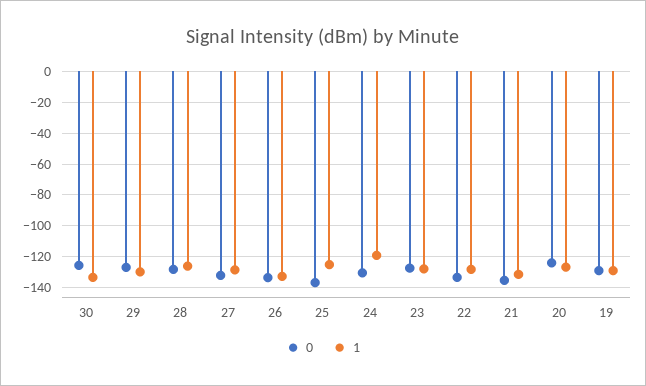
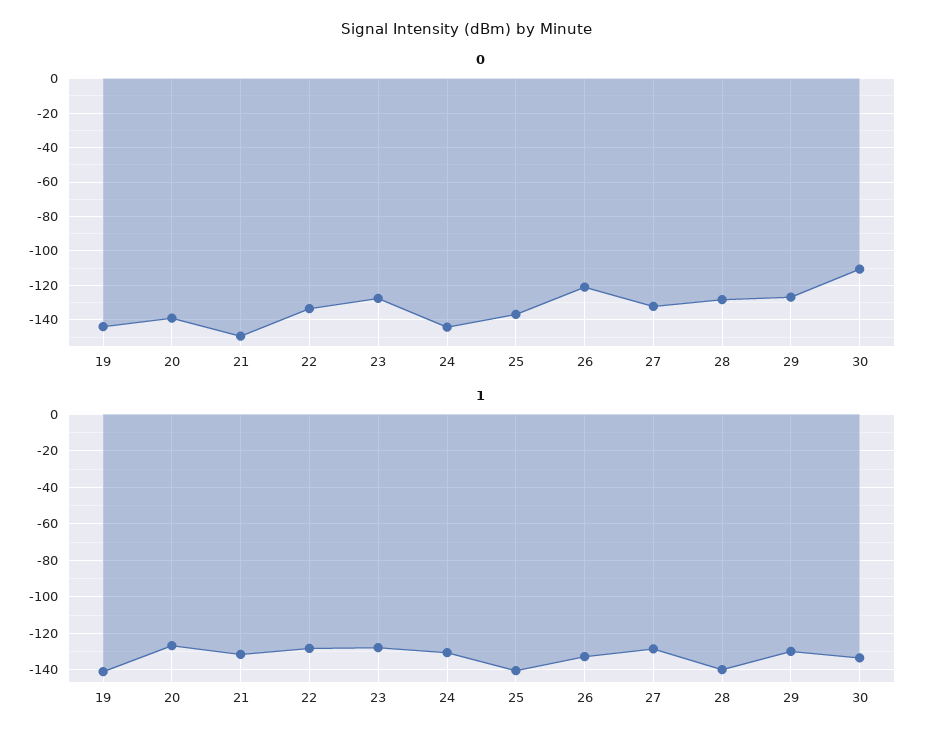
  {
    "0": {
-     "30": -125,
+     "30": -110,
      "29": -125,
      "28": -130,
      "27": -130,
-     "26": -135,
+     "26": -120,
      "25": -135,
-     "24": -130,
+     "24": -145,
      "23": -130,
      "22": -135,
-     "21": -135,
+     "21": -150,
-     "20": -125,
+     "20": -140,
-     "19": -130
+     "19": -145
    },
    "1": {
      "30": -135,
      "29": -130,
-     "28": -125,
+     "28": -140,
      "27": -130,
      "26": -135,
-     "25": -125,
+     "25": -140,
-     "24": -120,
+     "24": -130,
      "23": -130,
      "22": -130,
      "21": -130,
      "20": -125,
-     "19": -130
+     "19": -140
    }
  }

